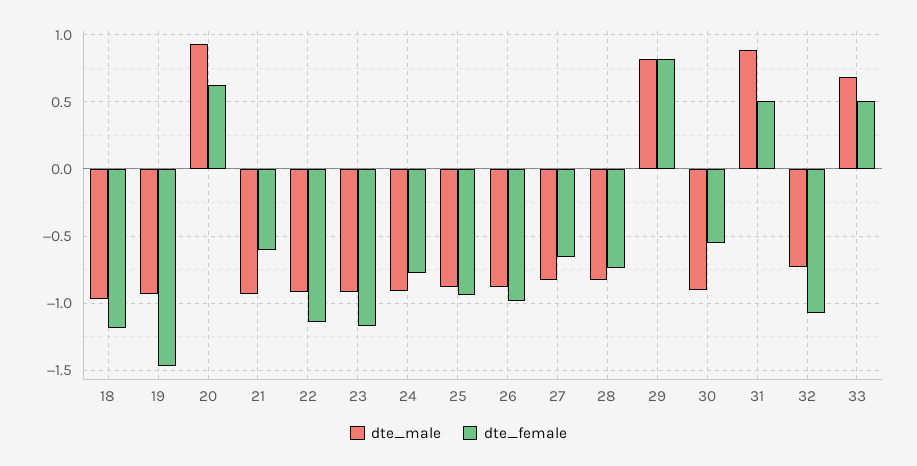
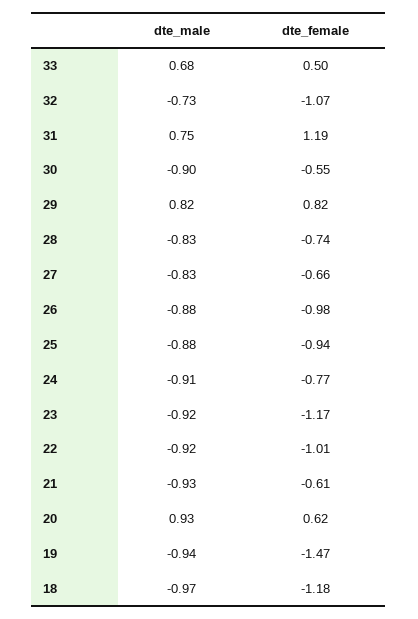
  {
    "dte_male": {
      "18": -0.97,
      "19": -0.94,
      "20": 0.93,
      "21": -0.93,
      "22": -0.92,
      "23": -0.92,
      "24": -0.91,
      "25": -0.88,
      "26": -0.88,
      "27": -0.83,
      "28": -0.83,
      "29": 0.82,
      "30": -0.9,
-     "31": 0.9,
+     "31": 0.75,
      "32": -0.73,
      "33": 0.68
    },
    "dte_female": {
      "18": -1.18,
      "19": -1.47,
      "20": 0.62,
      "21": -0.61,
-     "22": -1.15,
+     "22": -1.01,
      "23": -1.17,
      "24": -0.77,
      "25": -0.94,
      "26": -0.98,
      "27": -0.66,
      "28": -0.74,
      "29": 0.82,
      "30": -0.55,
-     "31": 0.5,
+     "31": 1.19,
      "32": -1.07,
      "33": 0.5
    }
  }

